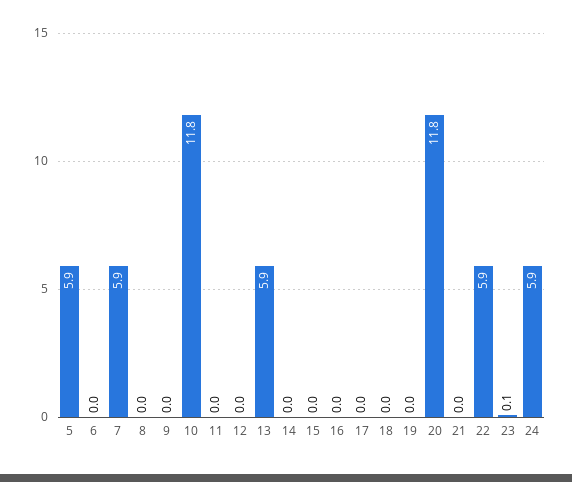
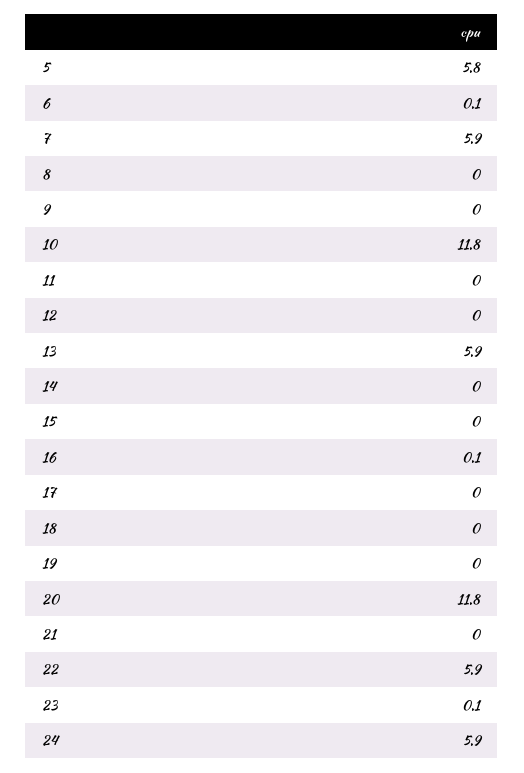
  {
-   "5": 5.9,
+   "5": 5.8,
-   "6": 0,
+   "6": 0.1,
    "7": 5.9,
    "8": 0,
    "9": 0,
    "10": 11.8,
    "11": 0,
    "12": 0,
    "13": 5.9,
    "14": 0,
    "15": 0,
-   "16": 0,
+   "16": 0.1,
    "17": 0,
    "18": 0,
    "19": 0,
    "20": 11.8,
    "21": 0,
    "22": 5.9,
    "23": 0.1,
    "24": 5.9
  }

